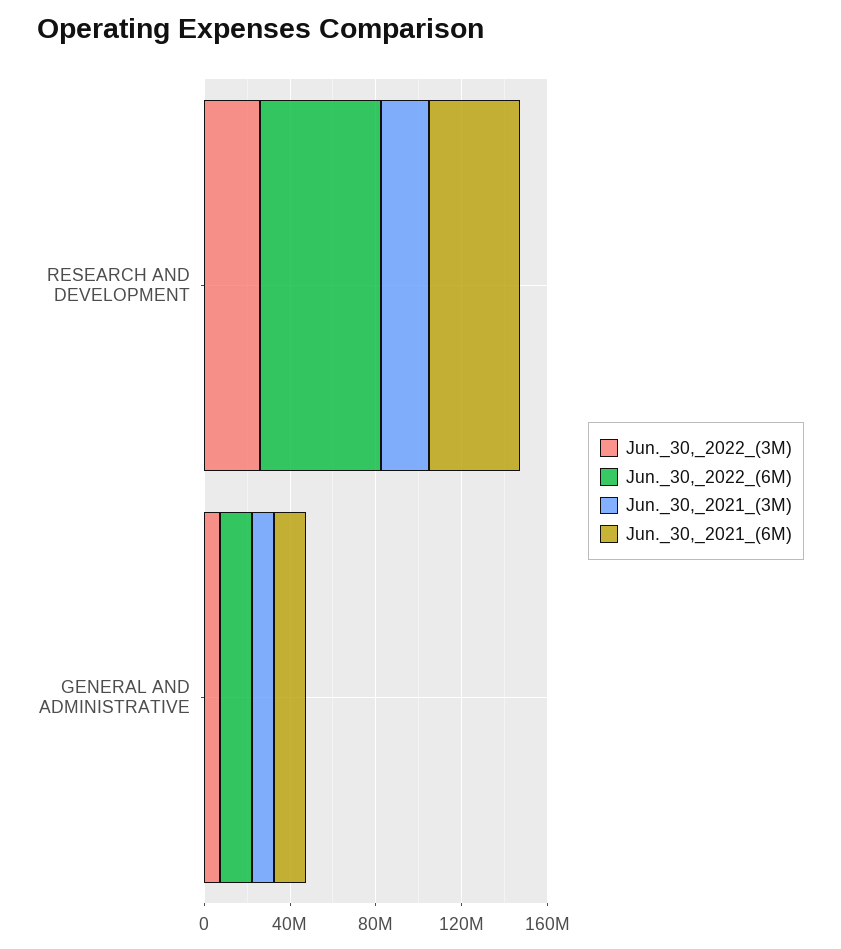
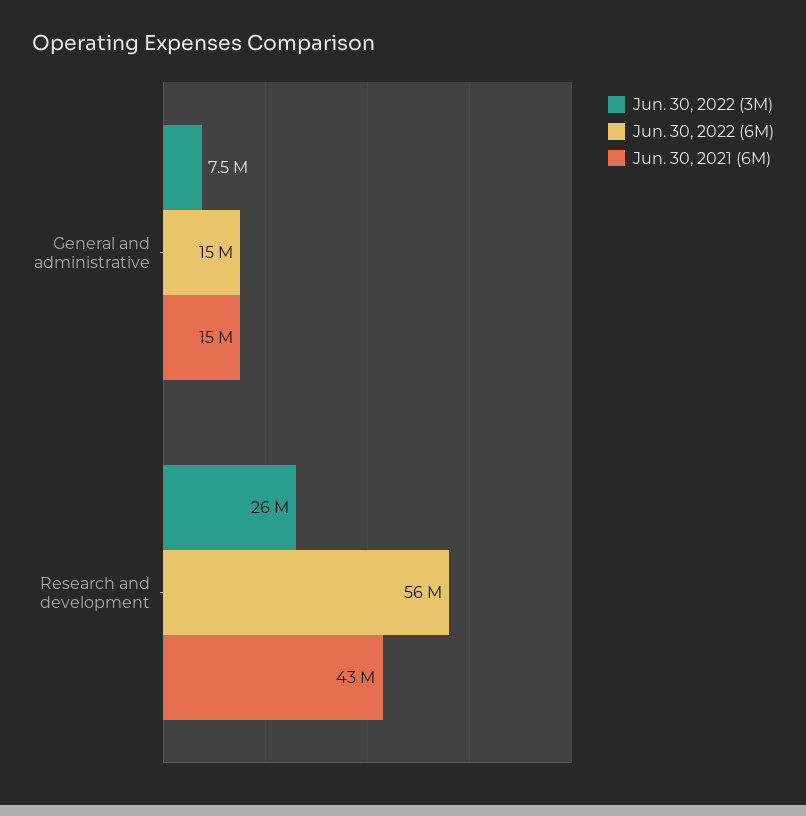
  {
    "Jun._30,_2022_(3M)": {
      "RESEARCH AND DEVELOPMENT": 26000000,
      "GENERAL AND ADMINISTRATIVE": 7500000
    },
    "Jun._30,_2022_(6M)": {
      "RESEARCH AND DEVELOPMENT": 56000000,
      "GENERAL AND ADMINISTRATIVE": 15000000
    },
-   "Jun._30,_2021_(3M)": {
-     "RESEARCH AND DEVELOPMENT": 20000000,
-     "GENERAL AND ADMINISTRATIVE": 10000000
-   },
    "Jun._30,_2021_(6M)": {
      "RESEARCH AND DEVELOPMENT": 43000000,
      "GENERAL AND ADMINISTRATIVE": 15000000
    }
  }

